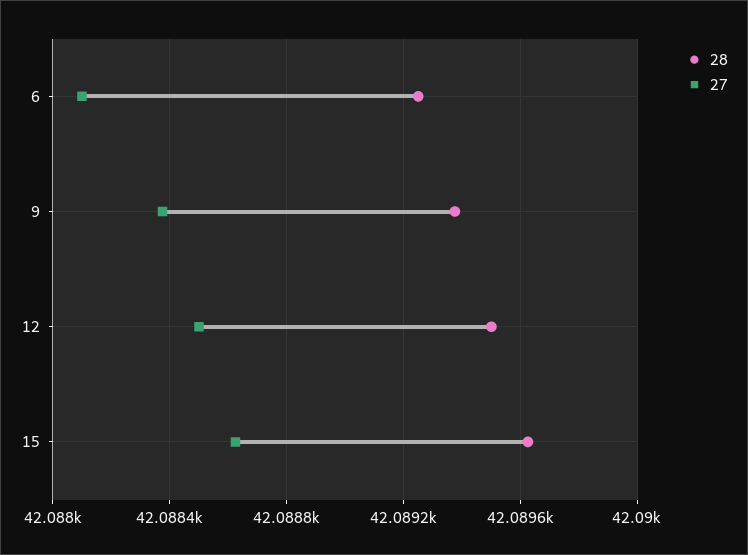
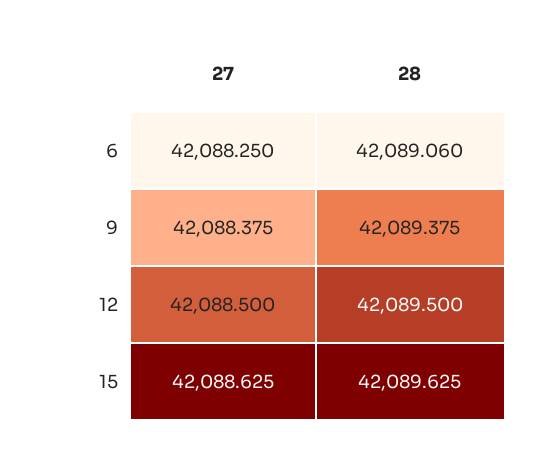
  {
    "28": {
-     "6": 42089.25,
+     "6": 42089.06,
      "9": 42089.375,
      "12": 42089.5,
      "15": 42089.625
    },
    "27": {
-     "6": 42088.1,
+     "6": 42088.25,
      "9": 42088.375,
      "12": 42088.5,
      "15": 42088.625
    }
  }

